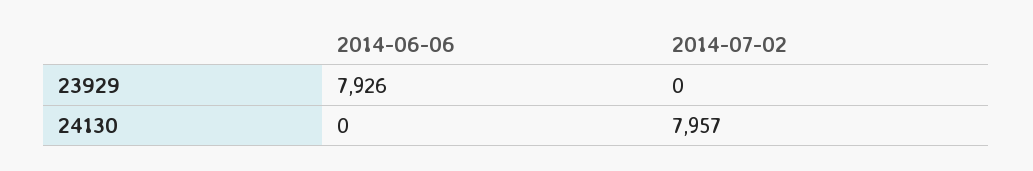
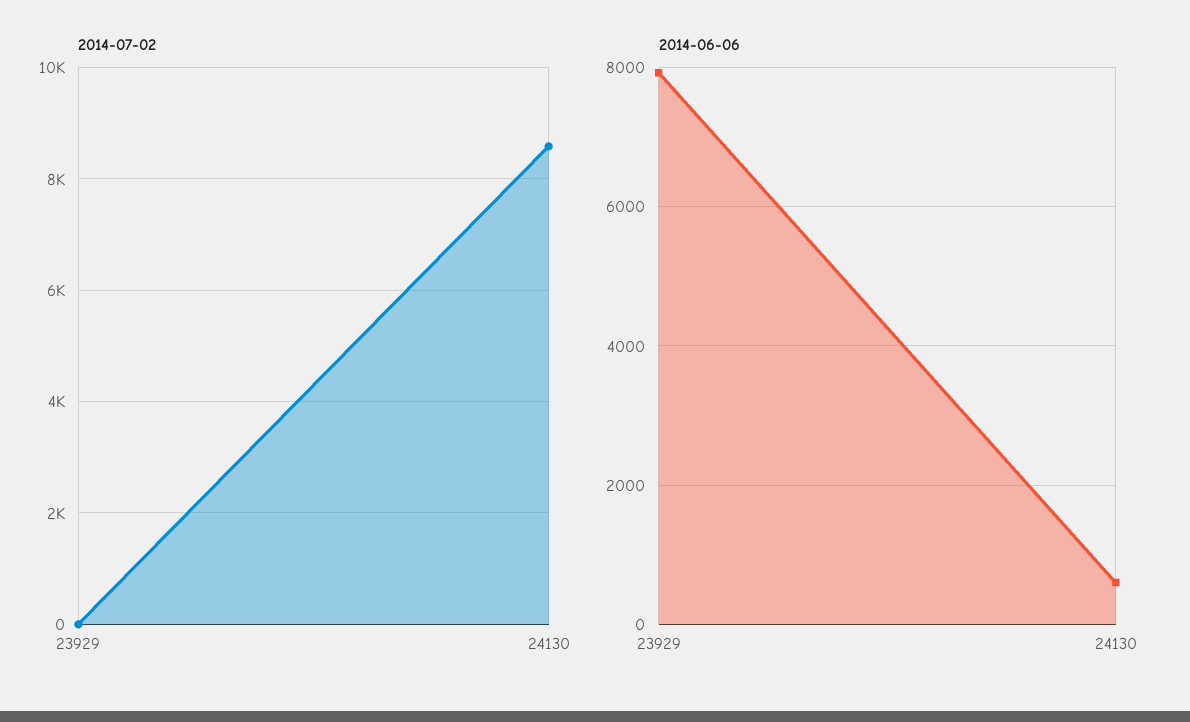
  {
    "2014-06-06": {
      "23929": 7926,
-     "24130": 0
+     "24130": 600
    },
    "2014-07-02": {
      "23929": 0,
-     "24130": 7957
+     "24130": 8600
    }
  }

